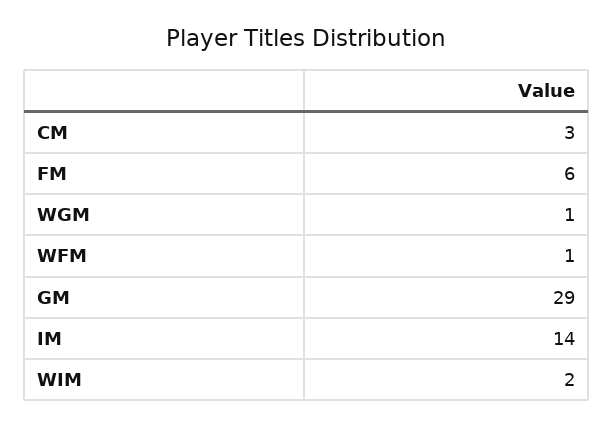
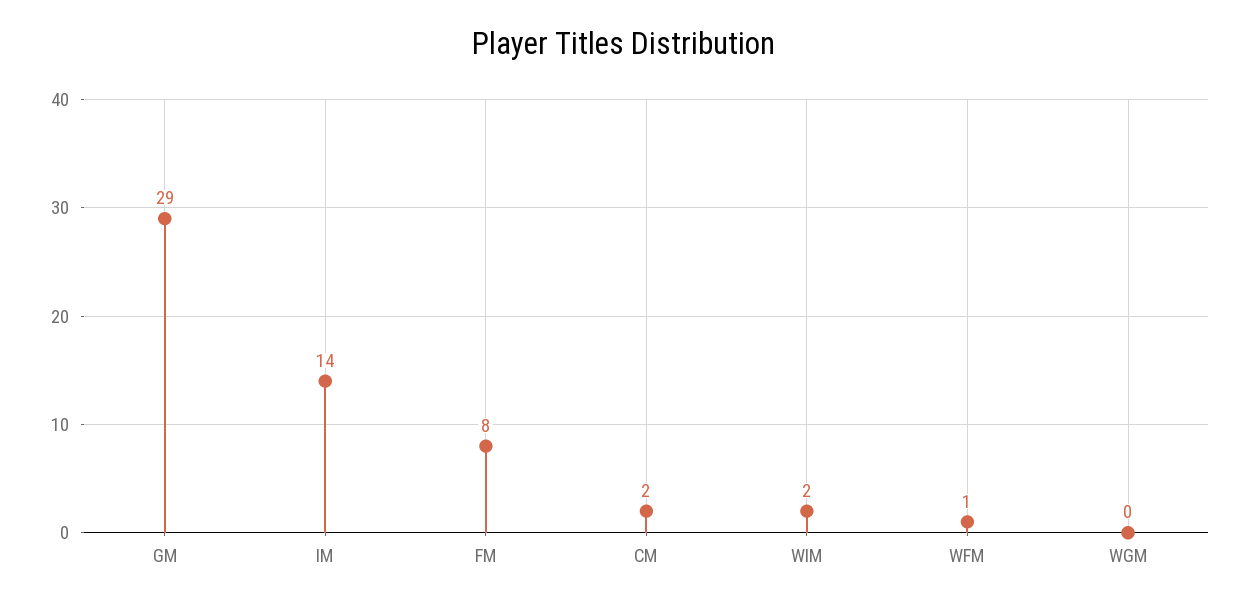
  {
-   "CM": 3,
+   "CM": 2,
-   "FM": 6,
+   "FM": 8,
-   "WGM": 1,
+   "WGM": 0,
    "WFM": 1,
    "GM": 29,
    "IM": 14,
    "WIM": 2
  }

